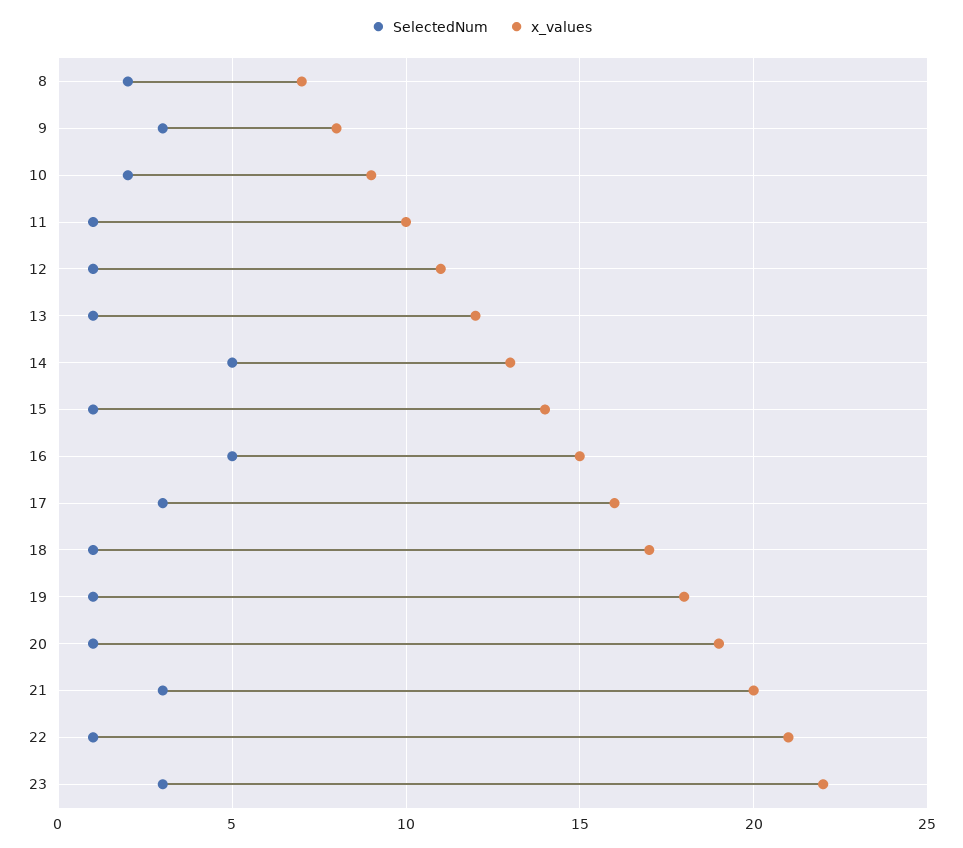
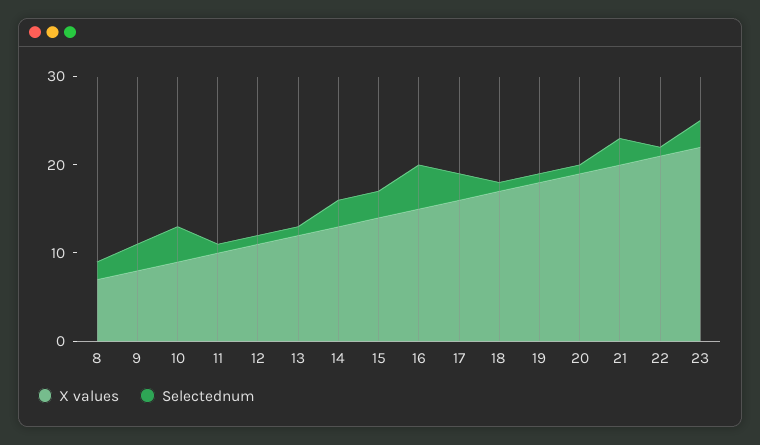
  {
    "SelectedNum": {
      "8": 2,
      "9": 3,
-     "10": 2,
+     "10": 4,
      "11": 1,
      "12": 1,
      "13": 1,
-     "14": 5,
+     "14": 3,
-     "15": 1,
+     "15": 3,
      "16": 5,
      "17": 3,
      "18": 1,
      "19": 1,
      "20": 1,
      "21": 3,
      "22": 1,
      "23": 3
    },
    "x_values": {
      "8": 7,
      "9": 8,
      "10": 9,
      "11": 10,
      "12": 11,
      "13": 12,
      "14": 13,
      "15": 14,
      "16": 15,
      "17": 16,
      "18": 17,
      "19": 18,
      "20": 19,
      "21": 20,
      "22": 21,
      "23": 22
    }
  }

